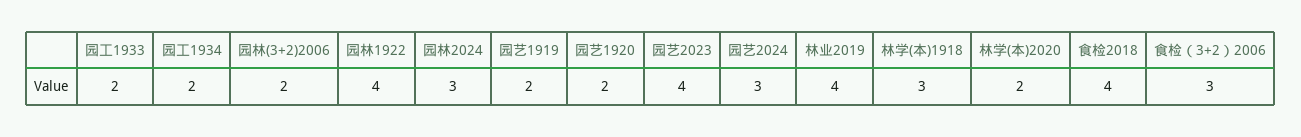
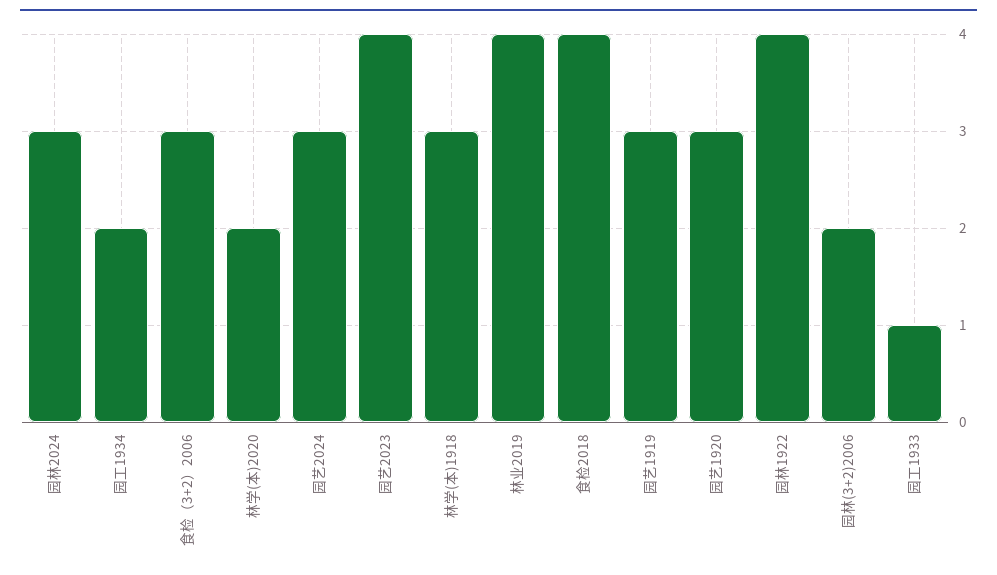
  {
-   "园工1933": 2,
+   "园工1933": 1,
    "园工1934": 2,
    "园林(3+2)2006": 2,
    "园林1922": 4,
    "园林2024": 3,
-   "园艺1919": 2,
+   "园艺1919": 3,
-   "园艺1920": 2,
+   "园艺1920": 3,
    "园艺2023": 4,
    "园艺2024": 3,
    "林业2019": 4,
    "林学(本)1918": 3,
    "林学(本)2020": 2,
    "食检2018": 4,
    "食检（3+2）2006": 3
  }

